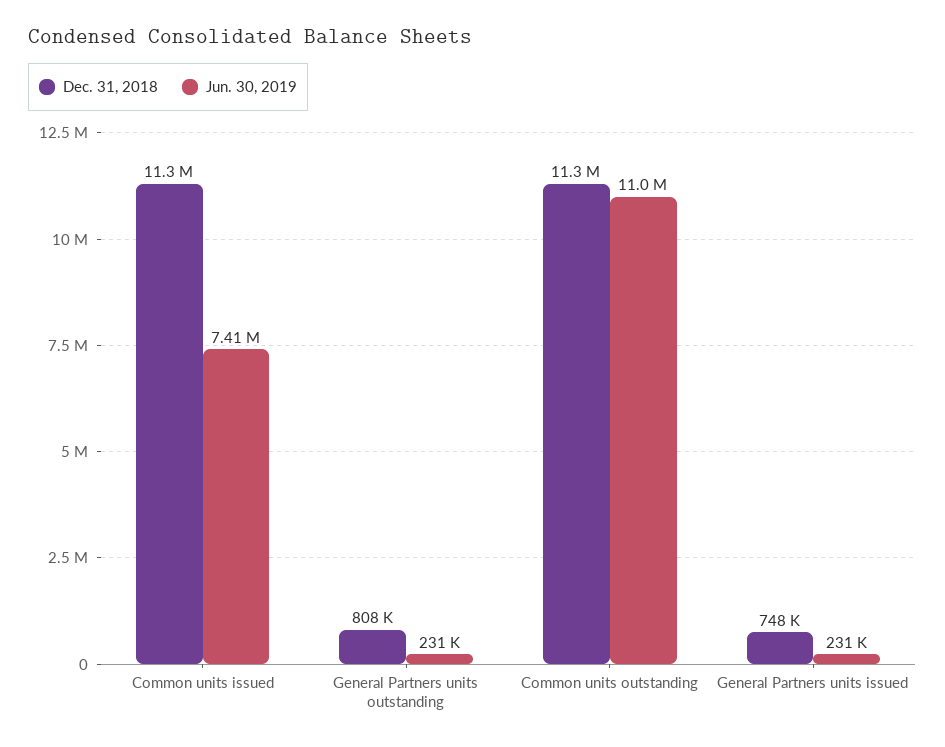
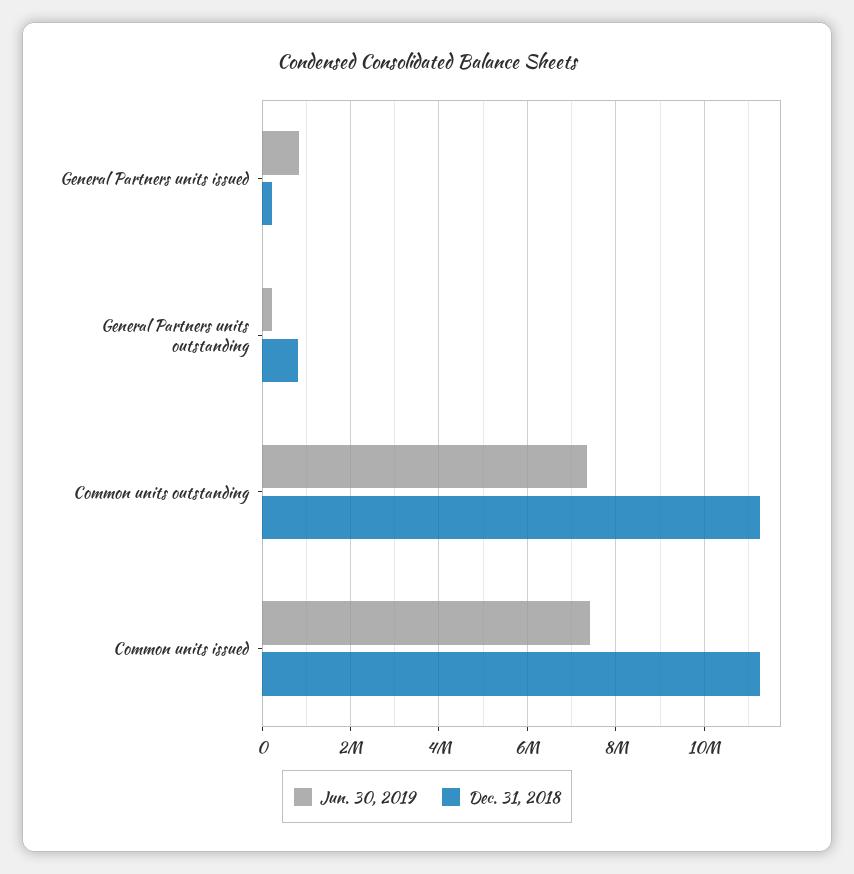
  {
    "Dec. 31, 2018": {
      "Common units issued": 11300000,
      "General Partners units outstanding": 808000,
      "Common units outstanding": 11300000,
-     "General Partners units issued": 748000
+     "General Partners units issued": 200000
    },
    "Jun. 30, 2019": {
      "Common units issued": 7410000,
      "General Partners units outstanding": 231000,
-     "Common units outstanding": 11000000,
+     "Common units outstanding": 7400000,
-     "General Partners units issued": 231000
+     "General Partners units issued": 800000
    }
  }

